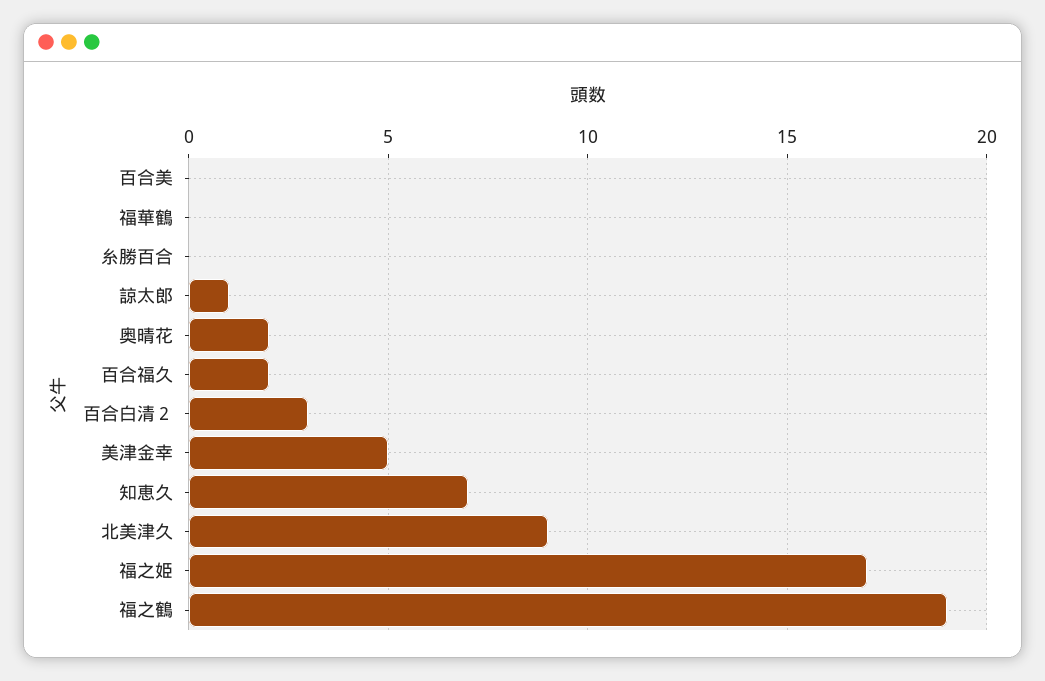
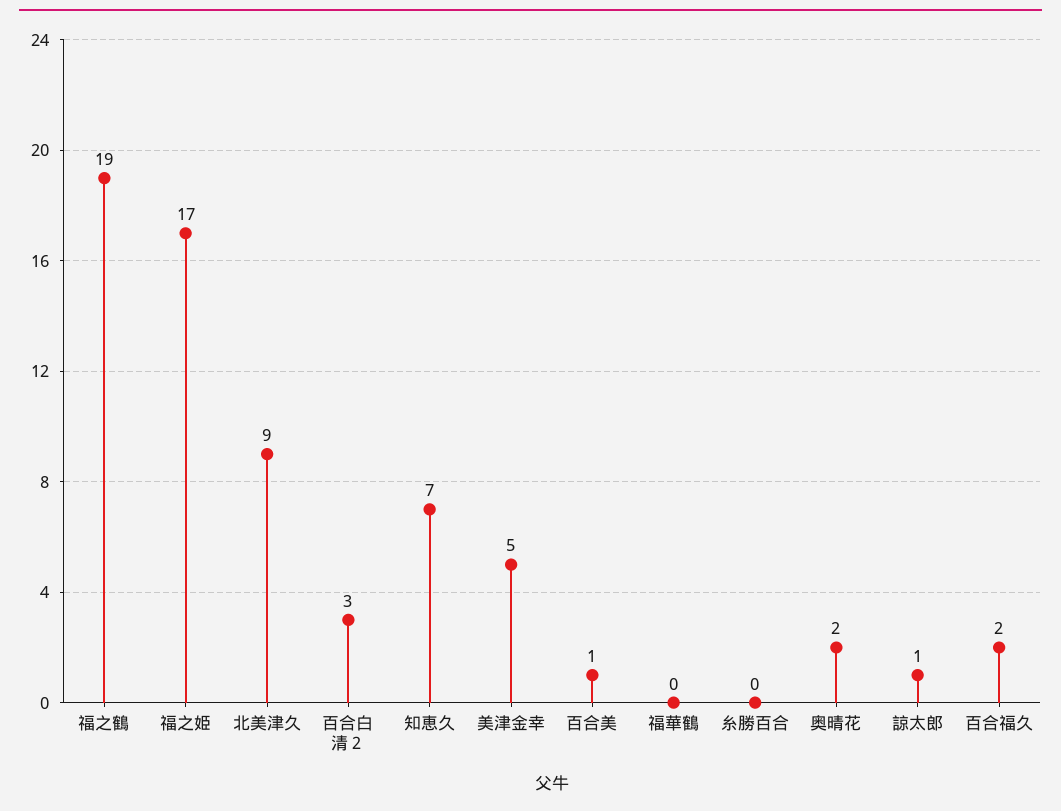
  {
-   "百合美": 0,
+   "百合美": 1,
    "福華鶴": 0,
    "糸勝百合": 0,
    "諒太郎": 1,
    "奥晴花": 2,
    "百合福久": 2,
    "百合白清２": 3,
    "美津金幸": 5,
    "知恵久": 7,
    "北美津久": 9,
    "福之姫": 17,
    "福之鶴": 19
  }

